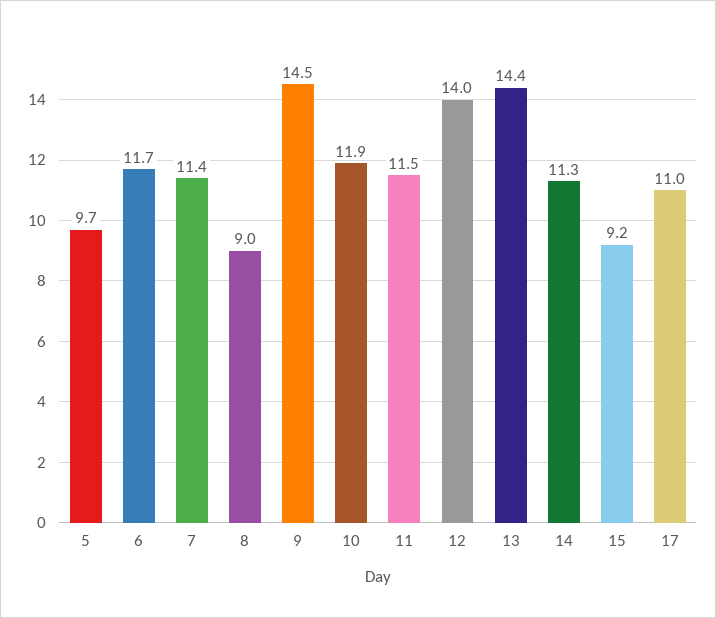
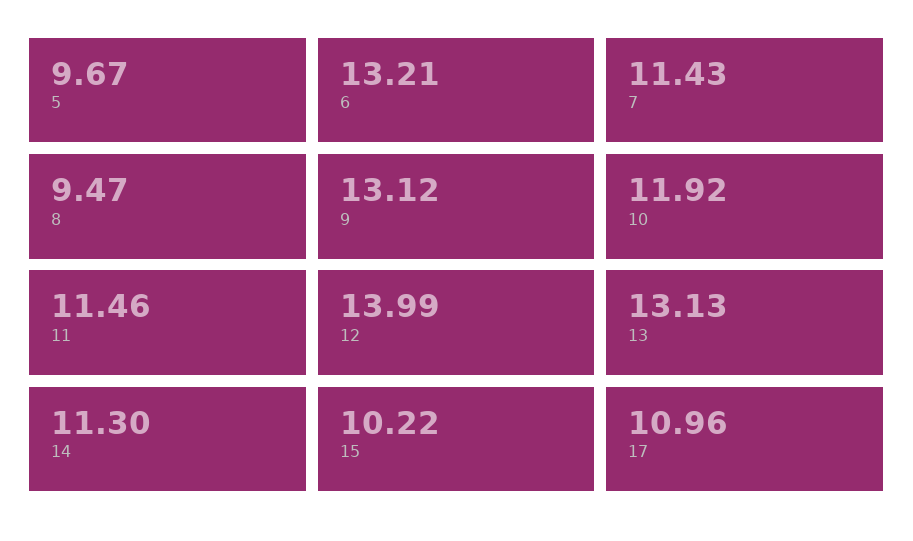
  {
    "5": 9.67,
-   "6": 11.7,
+   "6": 13.21,
    "7": 11.43,
-   "8": 9,
+   "8": 9.47,
-   "9": 14.5,
+   "9": 13.12,
    "10": 11.92,
    "11": 11.46,
    "12": 13.99,
-   "13": 14.4,
+   "13": 13.13,
    "14": 11.3,
-   "15": 9.2,
+   "15": 10.22,
    "17": 10.96
  }

